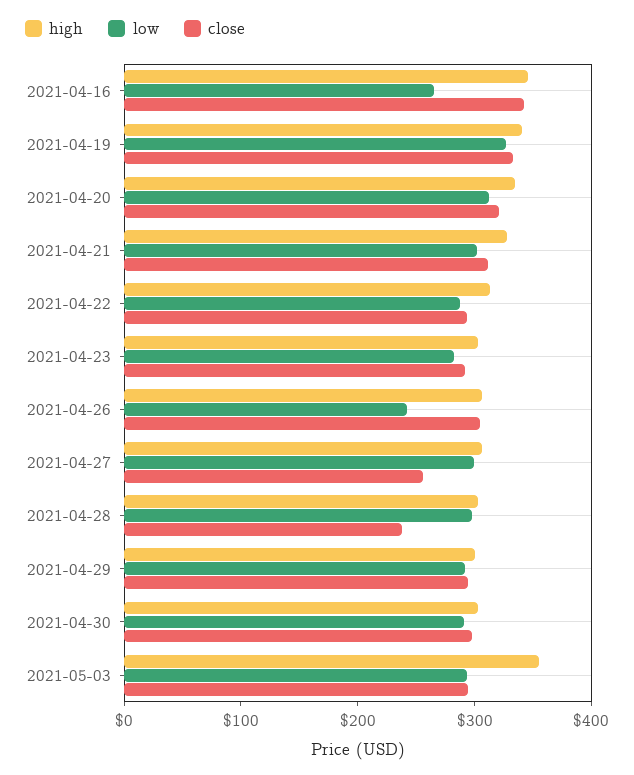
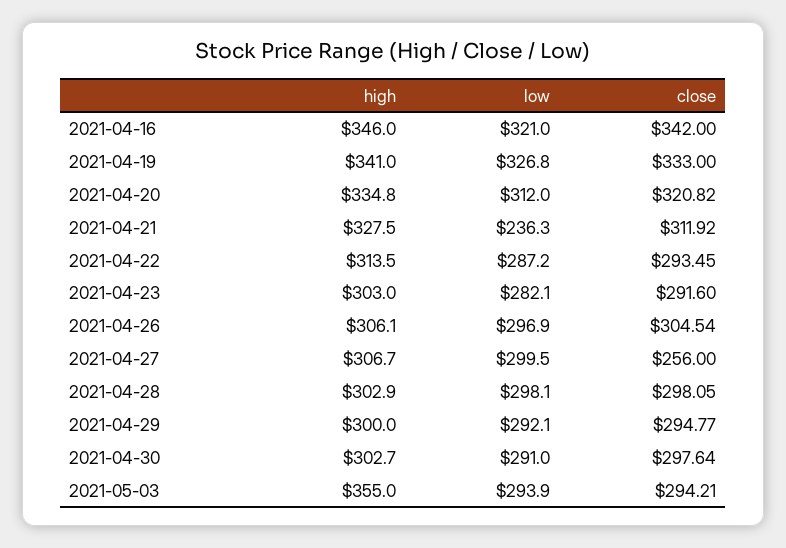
  {
    "high": {
      "2021-04-16": 346,
      "2021-04-19": 341,
      "2021-04-20": 334.8,
      "2021-04-21": 327.5,
      "2021-04-22": 313.5,
      "2021-04-23": 303,
      "2021-04-26": 306.1,
      "2021-04-27": 306.7,
      "2021-04-28": 302.9,
      "2021-04-29": 300,
      "2021-04-30": 302.7,
      "2021-05-03": 355
    },
    "low": {
-     "2021-04-16": 260,
+     "2021-04-16": 321,
      "2021-04-19": 326.8,
      "2021-04-20": 312,
-     "2021-04-21": 300,
+     "2021-04-21": 236.3,
      "2021-04-22": 287.2,
      "2021-04-23": 282.1,
-     "2021-04-26": 240,
+     "2021-04-26": 296.9,
      "2021-04-27": 299.5,
      "2021-04-28": 298.1,
      "2021-04-29": 292.1,
      "2021-04-30": 291,
      "2021-05-03": 293.9
    },
    "close": {
      "2021-04-16": 342,
      "2021-04-19": 333,
      "2021-04-20": 320.82,
      "2021-04-21": 311.92,
      "2021-04-22": 293.45,
      "2021-04-23": 291.6,
      "2021-04-26": 304.54,
      "2021-04-27": 256,
-     "2021-04-28": 240,
+     "2021-04-28": 298.05,
      "2021-04-29": 294.77,
      "2021-04-30": 297.64,
      "2021-05-03": 294.21
    }
  }

